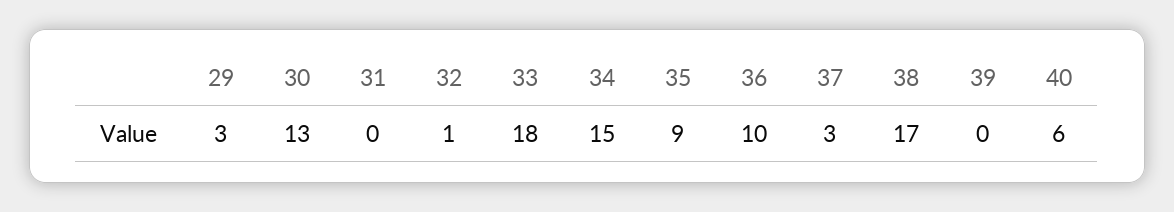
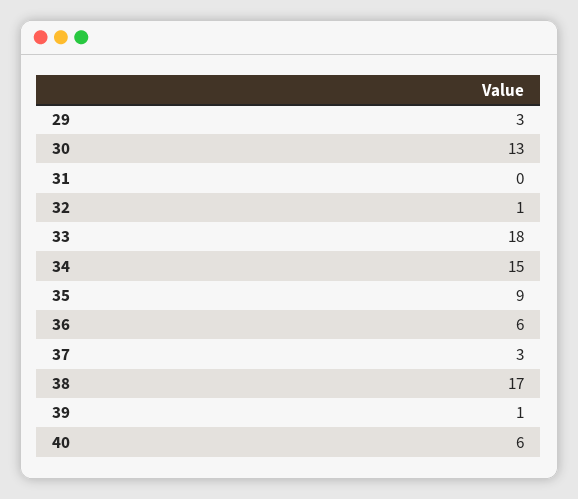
  {
    "29": 3,
    "30": 13,
    "31": 0,
    "32": 1,
    "33": 18,
    "34": 15,
    "35": 9,
-   "36": 10,
+   "36": 6,
    "37": 3,
    "38": 17,
-   "39": 0,
+   "39": 1,
    "40": 6
  }

